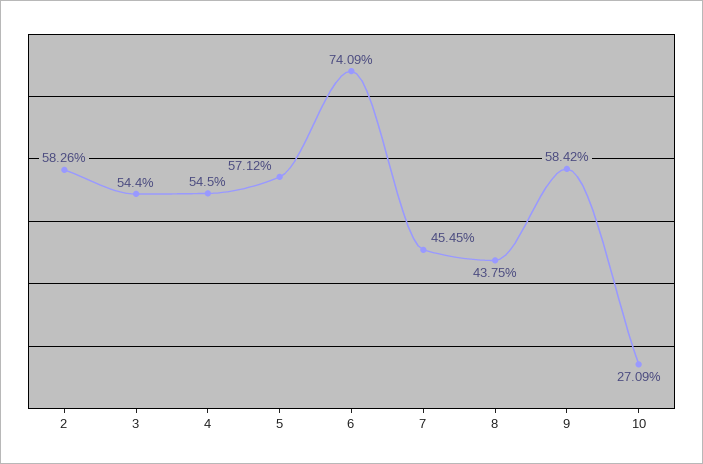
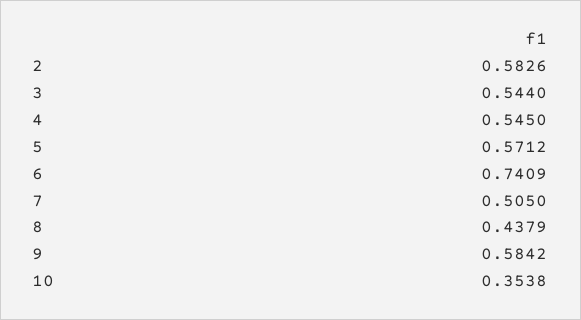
  {
    "2": 0.5826,
    "3": 0.544,
    "4": 0.545,
    "5": 0.5712,
    "6": 0.7409,
-   "7": 0.4545,
+   "7": 0.505,
-   "8": 0.4375,
+   "8": 0.4379,
    "9": 0.5842,
-   "10": 0.2709
+   "10": 0.3538
  }

